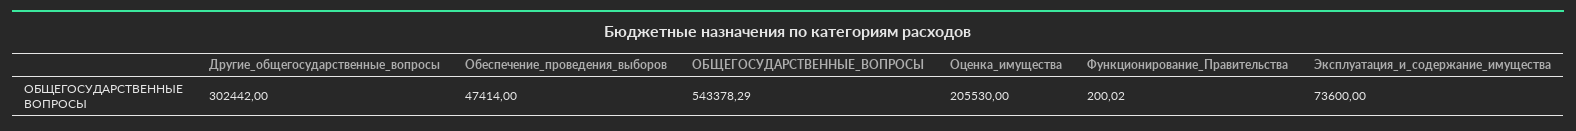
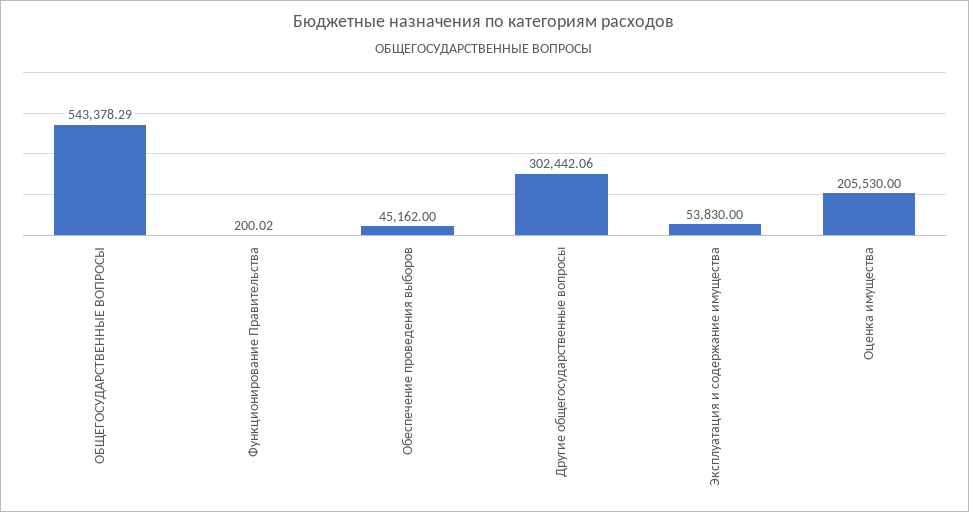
  {
-   "Другие_общегосударственные_вопросы": 302442,
+   "Другие_общегосударственные_вопросы": 302442.06,
-   "Обеспечение_проведения_выборов": 47414,
+   "Обеспечение_проведения_выборов": 45162,
    "ОБЩЕГОСУДАРСТВЕННЫЕ_ВОПРОСЫ": 543378.29,
    "Оценка_имущества": 205530,
    "Функционирование_Правительства": 200.02,
-   "Эксплуатация_и_содержание_имущества": 73600
+   "Эксплуатация_и_содержание_имущества": 53830
  }

